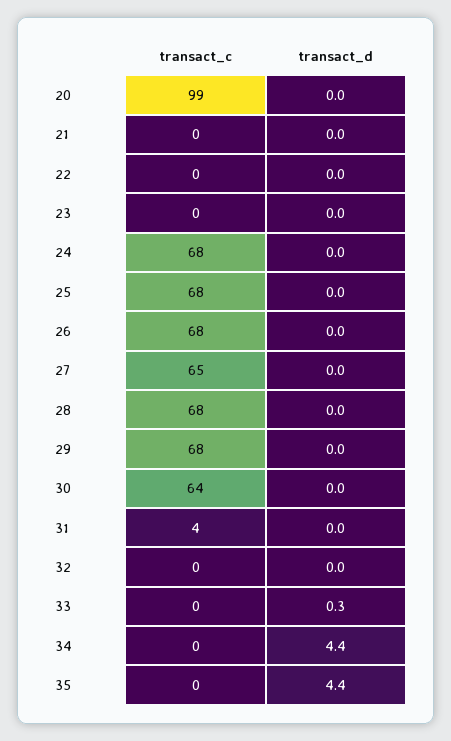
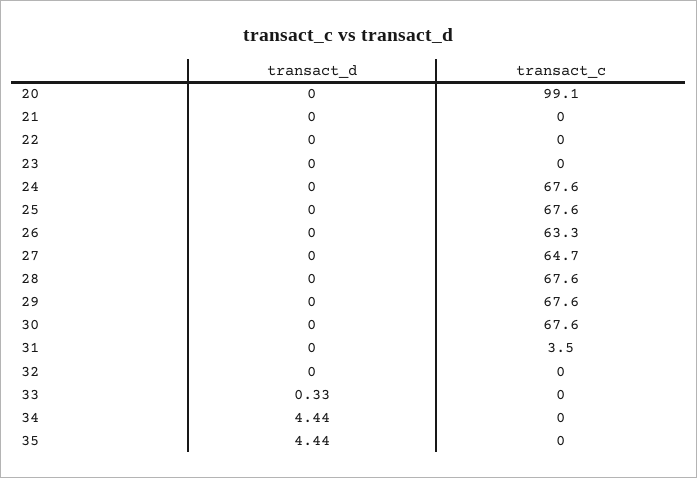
  {
    "transact_c": {
      "20": 99.1,
      "21": 0,
      "22": 0,
      "23": 0,
      "24": 67.6,
      "25": 67.6,
-     "26": 68,
+     "26": 63.3,
      "27": 64.7,
      "28": 67.6,
      "29": 67.6,
-     "30": 64,
+     "30": 67.6,
      "31": 3.5,
      "32": 0,
      "33": 0,
      "34": 0,
      "35": 0
    },
    "transact_d": {
      "20": 0,
      "21": 0,
      "22": 0,
      "23": 0,
      "24": 0,
      "25": 0,
      "26": 0,
      "27": 0,
      "28": 0,
      "29": 0,
      "30": 0,
      "31": 0,
      "32": 0,
      "33": 0.33,
      "34": 4.44,
      "35": 4.44
    }
  }

